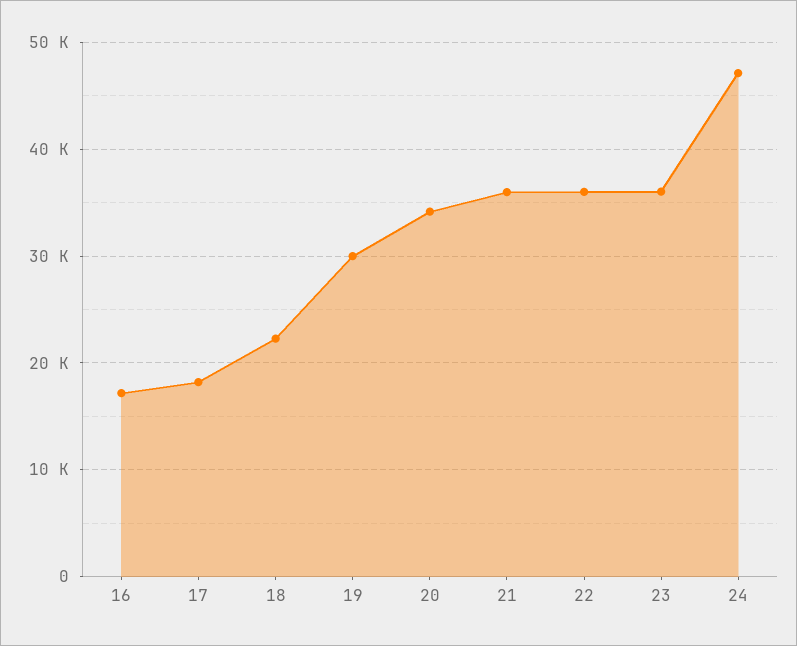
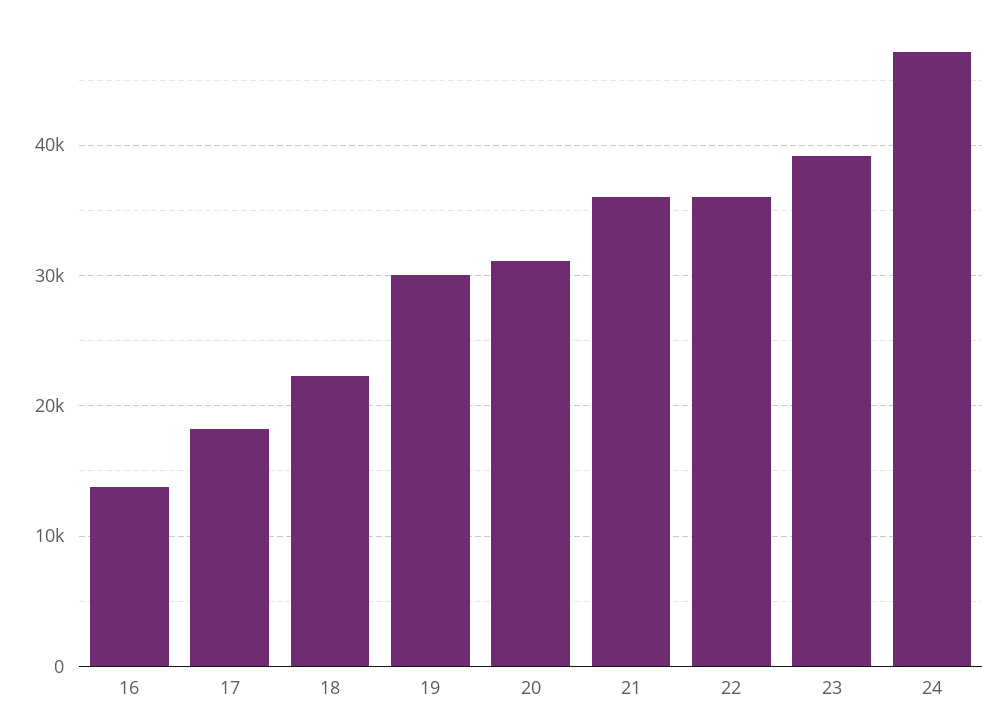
  {
-   "16": 17000,
+   "16": 14000,
    "17": 18000,
    "18": 22000,
    "19": 30000,
-   "20": 34000,
+   "20": 31000,
    "21": 36000,
    "22": 36000,
-   "23": 36000,
+   "23": 39000,
    "24": 47000
  }

